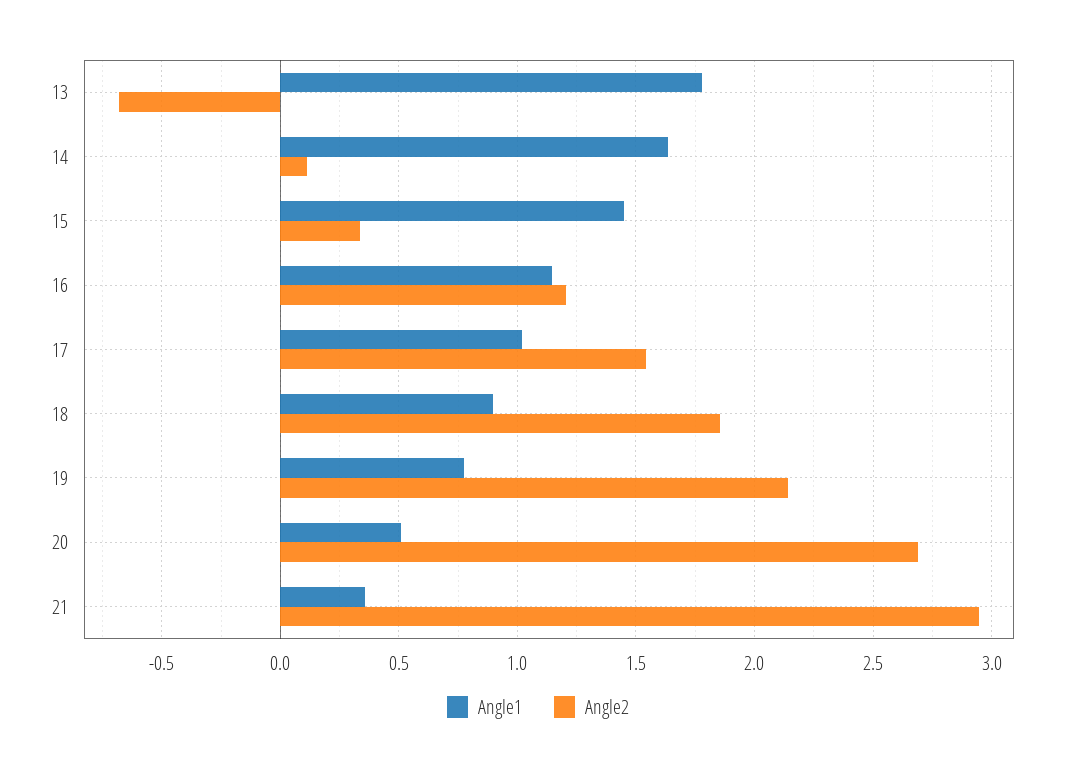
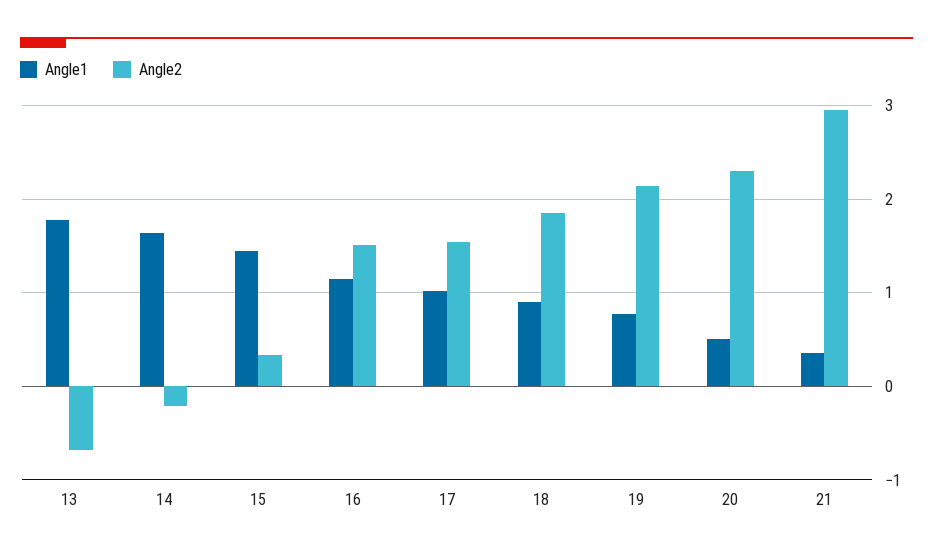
  {
    "Angle1": {
      "13": 1.8,
      "14": 1.65,
      "15": 1.45,
      "16": 1.15,
      "17": 1,
      "18": 0.9,
      "19": 0.8,
      "20": 0.5,
      "21": 0.35
    },
    "Angle2": {
      "13": -0.7,
-     "14": 0.1,
+     "14": -0.2,
      "15": 0.35,
-     "16": 1.2,
+     "16": 1.5,
      "17": 1.55,
      "18": 1.85,
      "19": 2.15,
-     "20": 2.7,
+     "20": 2.3,
      "21": 2.95
    }
  }

